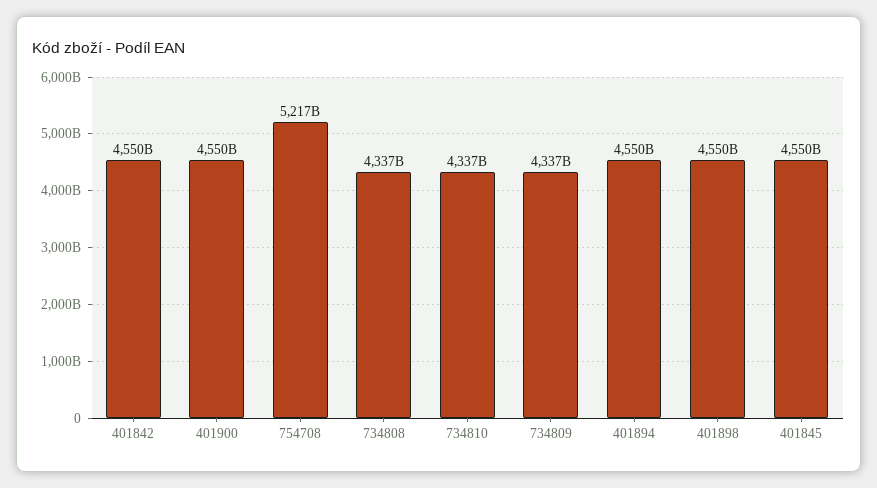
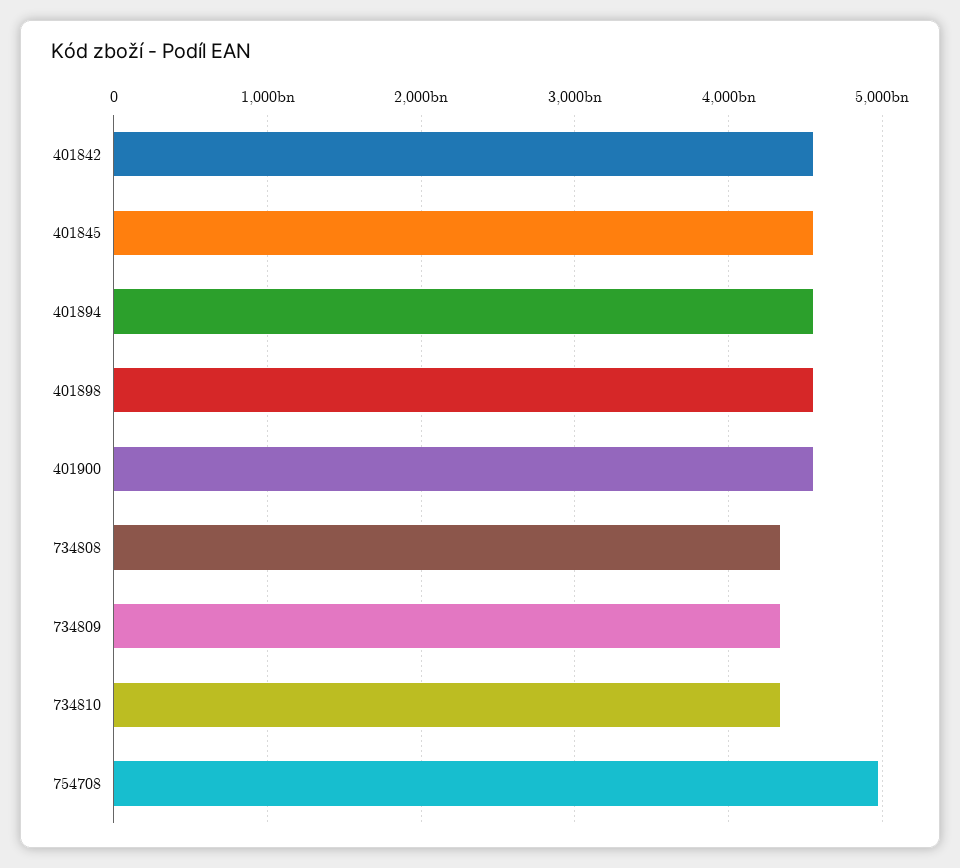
  {
    "401842": 4550000000000,
    "401900": 4550000000000,
-   "754708": 5217000000000,
+   "754708": 5000000000000,
    "734808": 4337000000000,
    "734810": 4337000000000,
    "734809": 4337000000000,
    "401894": 4550000000000,
    "401898": 4550000000000,
    "401845": 4550000000000
  }

